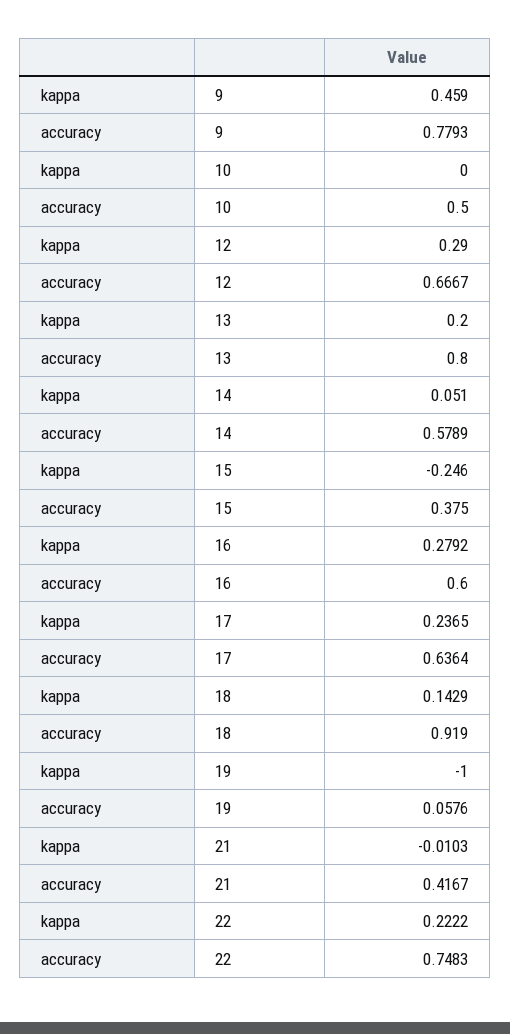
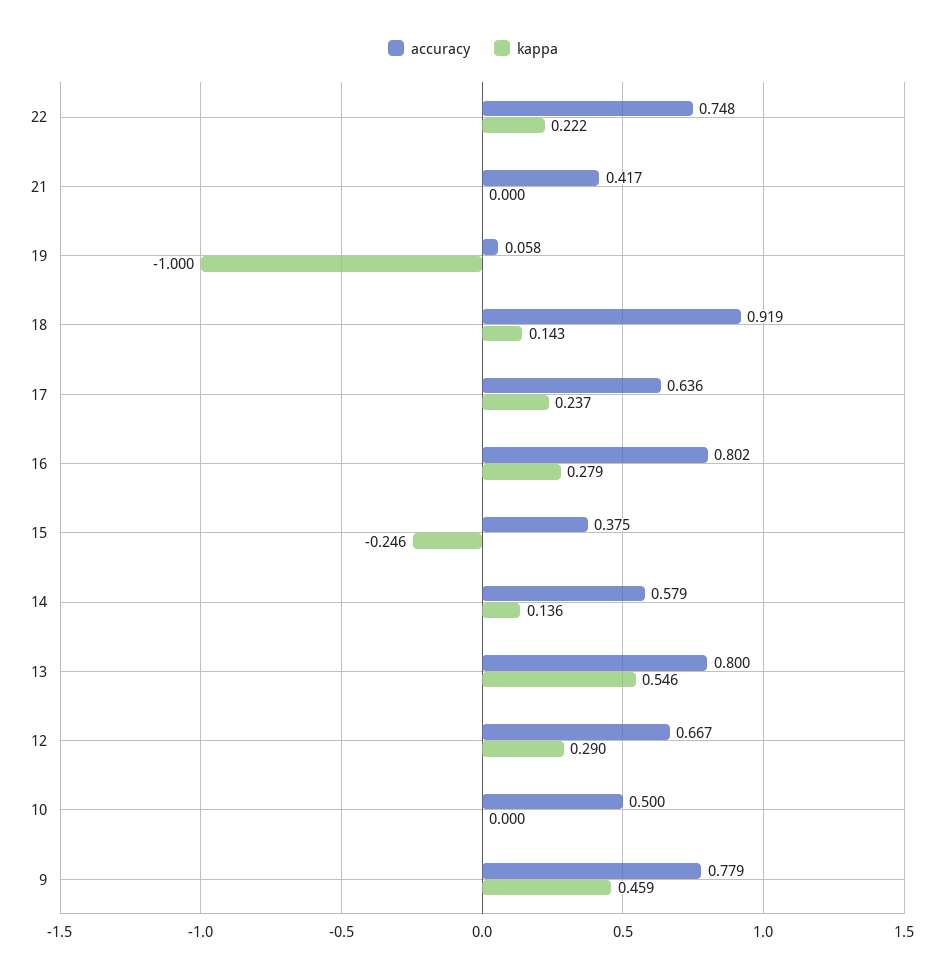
  {
    "kappa": {
      "9": 0.459,
      "10": 0,
      "12": 0.29,
-     "13": 0.2,
+     "13": 0.546,
-     "14": 0.051,
+     "14": 0.136,
      "15": -0.246,
      "16": 0.2792,
      "17": 0.2365,
      "18": 0.1429,
      "19": -1,
-     "21": -0.0103,
+     "21": 0,
      "22": 0.2222
    },
    "accuracy": {
      "9": 0.7793,
      "10": 0.5,
      "12": 0.6667,
      "13": 0.8,
      "14": 0.5789,
      "15": 0.375,
-     "16": 0.6,
+     "16": 0.802,
      "17": 0.6364,
      "18": 0.919,
      "19": 0.0576,
      "21": 0.4167,
      "22": 0.7483
    }
  }

